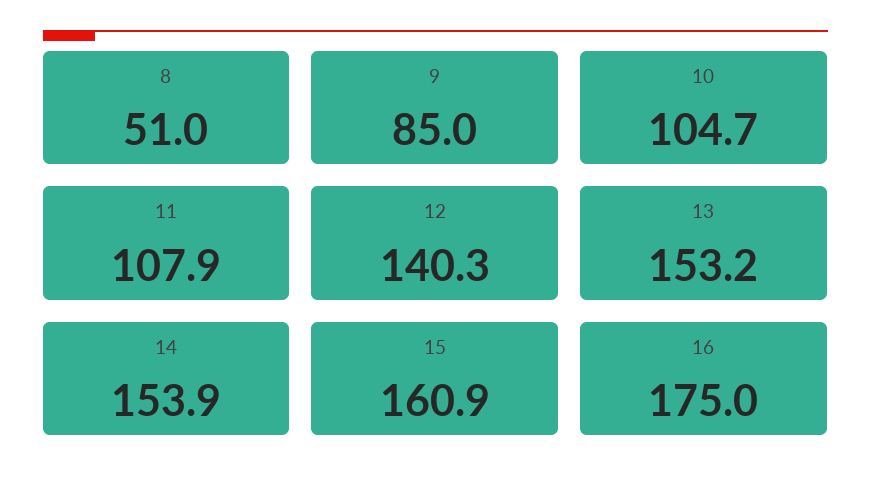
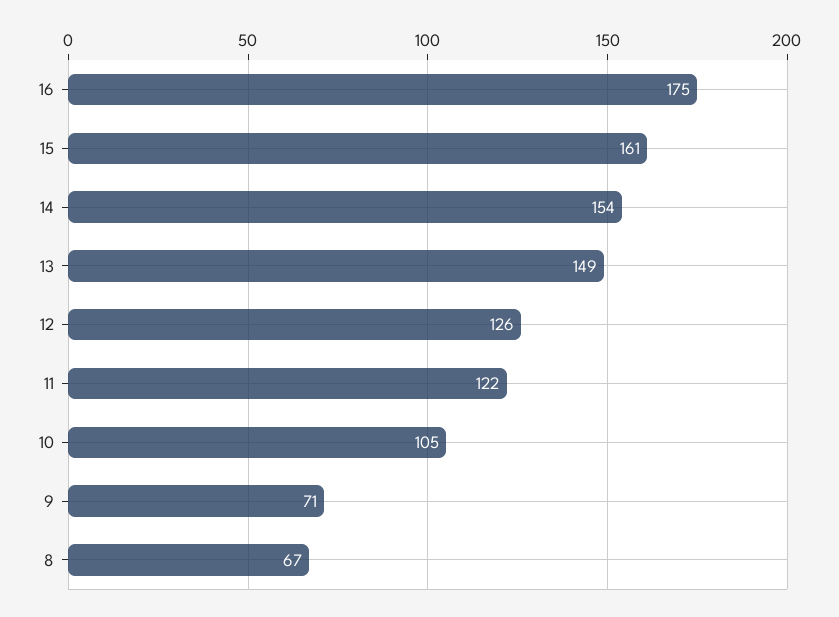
  {
-   "8": 51,
+   "8": 67,
-   "9": 85,
+   "9": 71,
    "10": 104.7,
-   "11": 107.9,
+   "11": 122,
-   "12": 140.3,
+   "12": 126,
-   "13": 153.2,
+   "13": 149,
    "14": 153.9,
    "15": 160.9,
    "16": 175
  }

